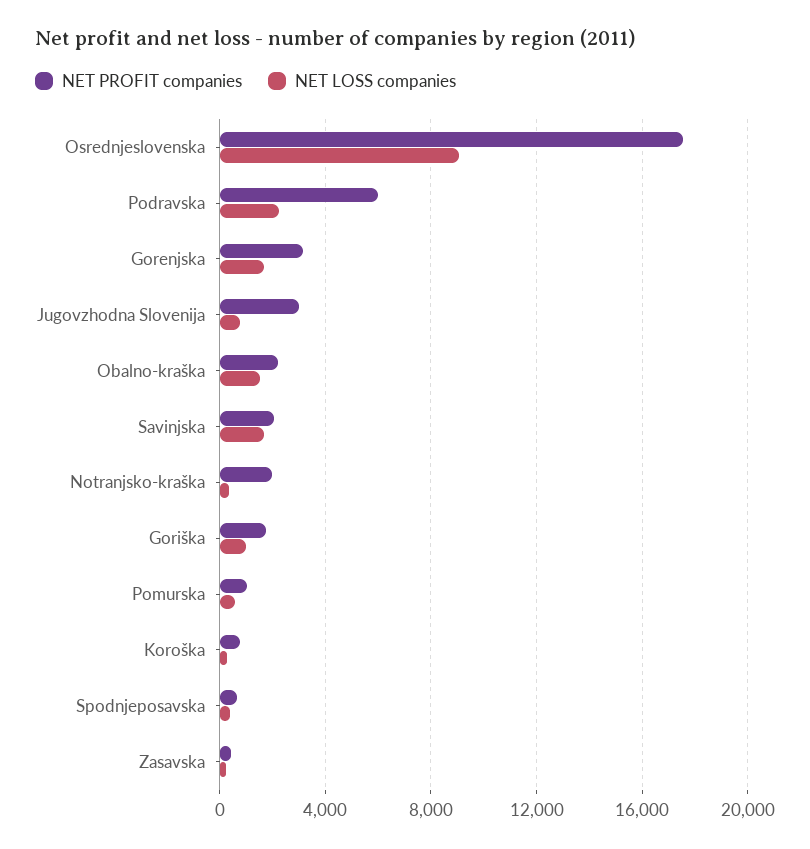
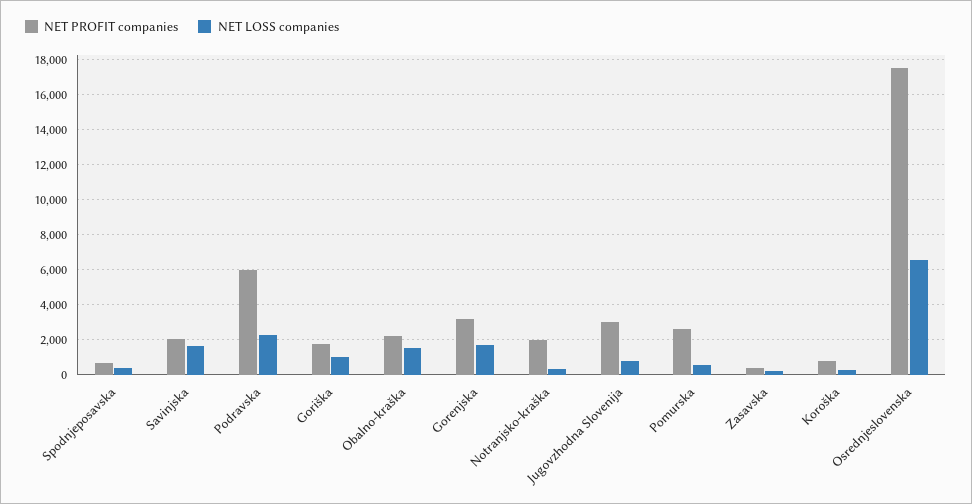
  {
    "NET PROFIT companies": {
      "Osrednjeslovenska": 17500,
      "Podravska": 6000,
      "Gorenjska": 3000,
      "Jugovzhodna Slovenija": 3000,
      "Obalno-kraška": 2000,
      "Savinjska": 2000,
      "Notranjsko-kraška": 2000,
      "Goriška": 1500,
-     "Pomurska": 1000,
+     "Pomurska": 2500,
      "Koroška": 1000,
      "Spodnjeposavska": 500,
      "Zasavska": 500
    },
    "NET LOSS companies": {
-     "Osrednjeslovenska": 9000,
+     "Osrednjeslovenska": 6500,
      "Podravska": 2500,
      "Gorenjska": 1500,
      "Jugovzhodna Slovenija": 1000,
      "Obalno-kraška": 1500,
      "Savinjska": 1500,
      "Notranjsko-kraška": 500,
      "Goriška": 1000,
      "Pomurska": 500,
      "Koroška": 500,
      "Spodnjeposavska": 500,
      "Zasavska": 0
    }
  }

